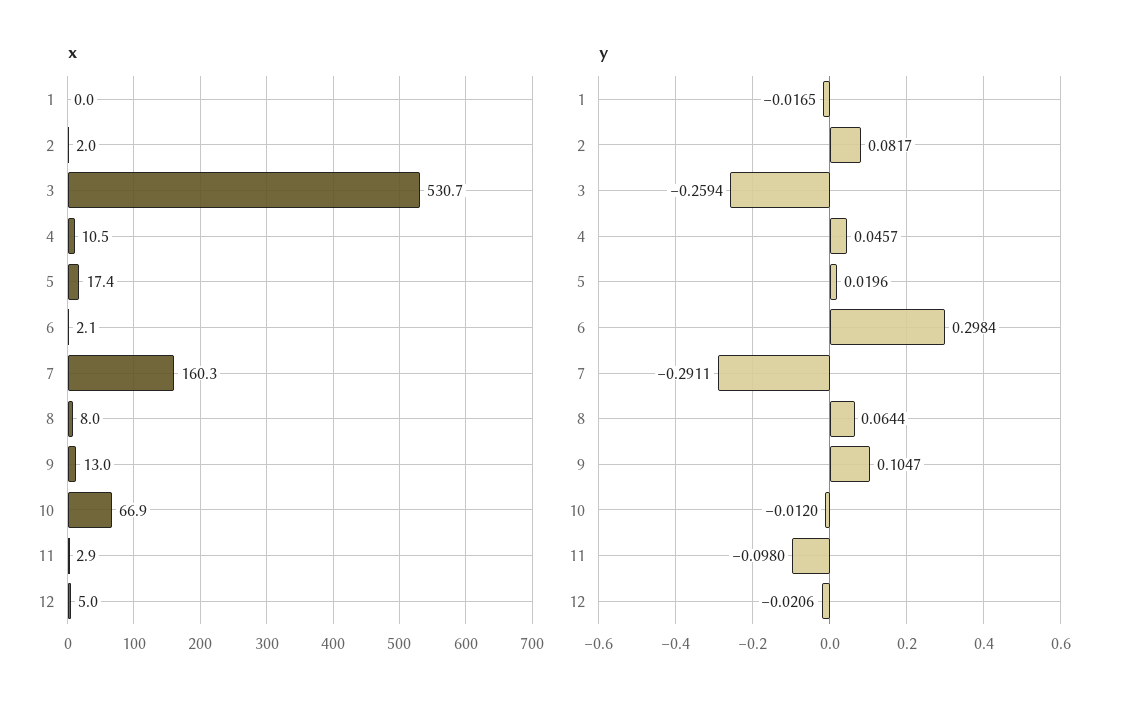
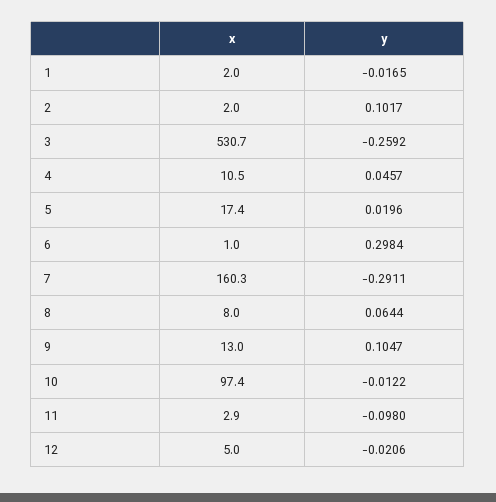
  {
    "x": {
-     "1": 0,
+     "1": 2,
      "2": 2,
      "3": 530.7,
      "4": 10.5,
      "5": 17.4,
-     "6": 2.1,
+     "6": 1,
      "7": 160.3,
      "8": 8,
      "9": 13,
-     "10": 66.9,
+     "10": 97.4,
      "11": 2.9,
      "12": 5
    },
    "y": {
      "1": -0.0165,
-     "2": 0.0817,
+     "2": 0.1017,
-     "3": -0.2594,
+     "3": -0.2592,
      "4": 0.0457,
      "5": 0.0196,
      "6": 0.2984,
      "7": -0.2911,
      "8": 0.0644,
      "9": 0.1047,
-     "10": -0.012,
+     "10": -0.0122,
      "11": -0.098,
      "12": -0.0206
    }
  }

